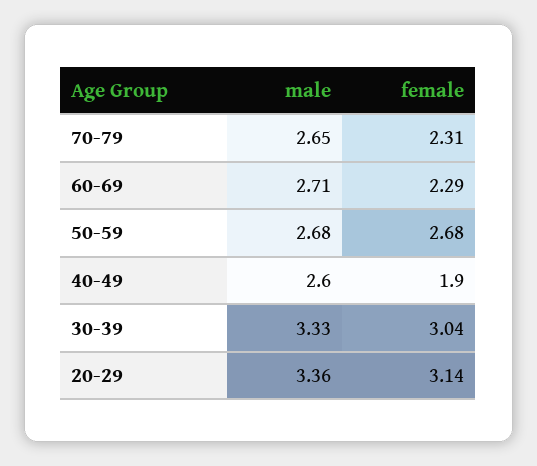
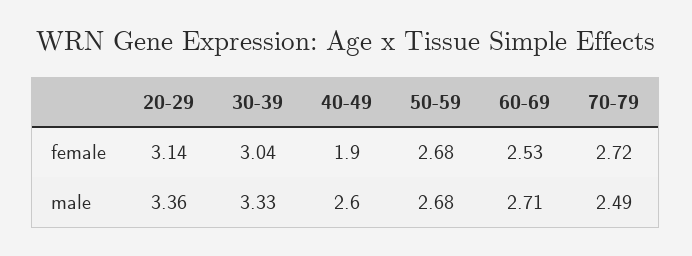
  {
    "male": {
-     "70-79": 2.65,
+     "70-79": 2.49,
      "60-69": 2.71,
      "50-59": 2.68,
      "40-49": 2.6,
      "30-39": 3.33,
      "20-29": 3.36
    },
    "female": {
-     "70-79": 2.31,
+     "70-79": 2.72,
-     "60-69": 2.29,
+     "60-69": 2.53,
      "50-59": 2.68,
      "40-49": 1.9,
      "30-39": 3.04,
      "20-29": 3.14
    }
  }

